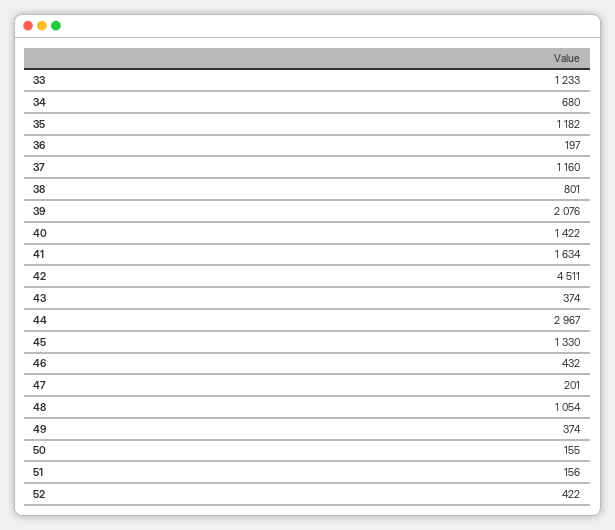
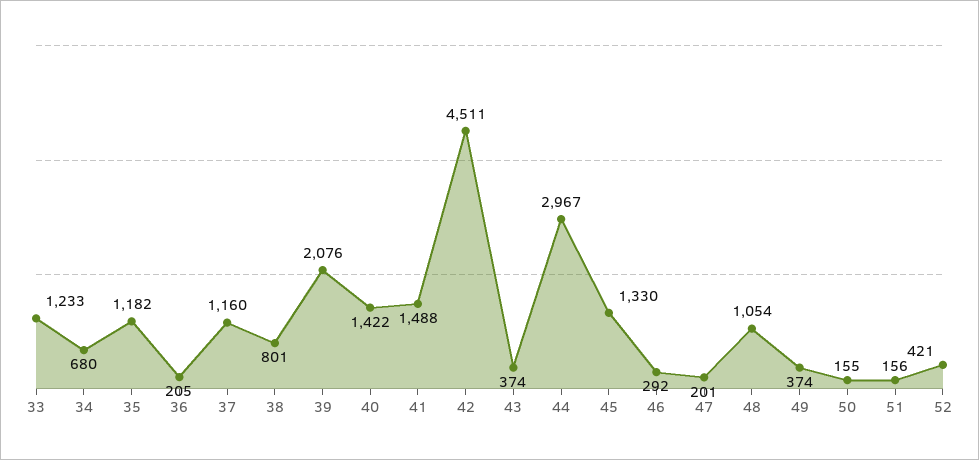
  {
    "33": 1233,
    "34": 680,
    "35": 1182,
-   "36": 197,
+   "36": 205,
    "37": 1160,
    "38": 801,
    "39": 2076,
    "40": 1422,
-   "41": 1634,
+   "41": 1488,
    "42": 4511,
    "43": 374,
    "44": 2967,
    "45": 1330,
-   "46": 432,
+   "46": 292,
    "47": 201,
    "48": 1054,
    "49": 374,
    "50": 155,
    "51": 156,
-   "52": 422
+   "52": 421
  }

